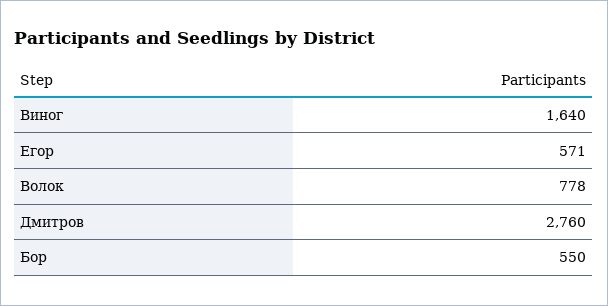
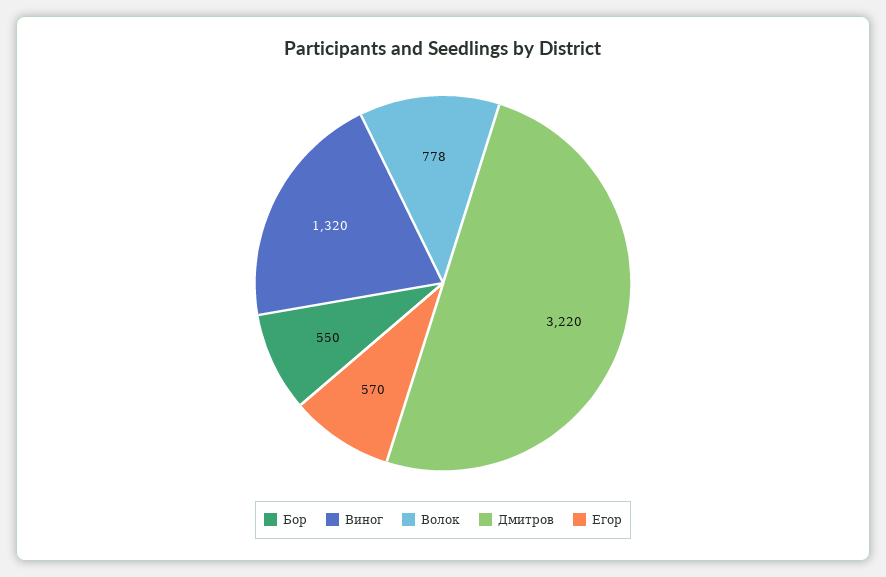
  {
-   "Виног": 1640,
+   "Виног": 1320,
-   "Егор": 571,
+   "Егор": 570,
    "Волок": 778,
-   "Дмитров": 2760,
+   "Дмитров": 3220,
    "Бор": 550
  }

